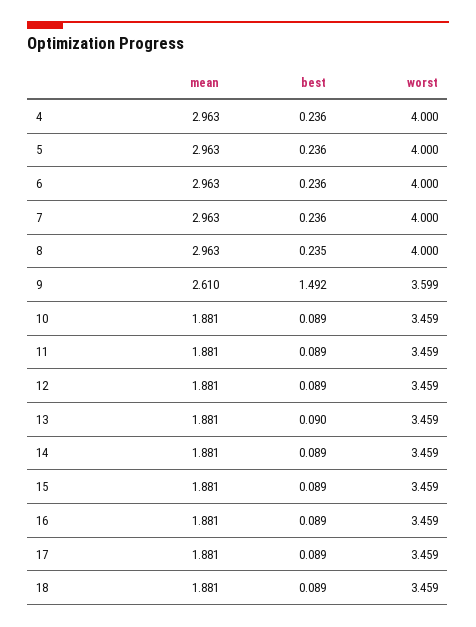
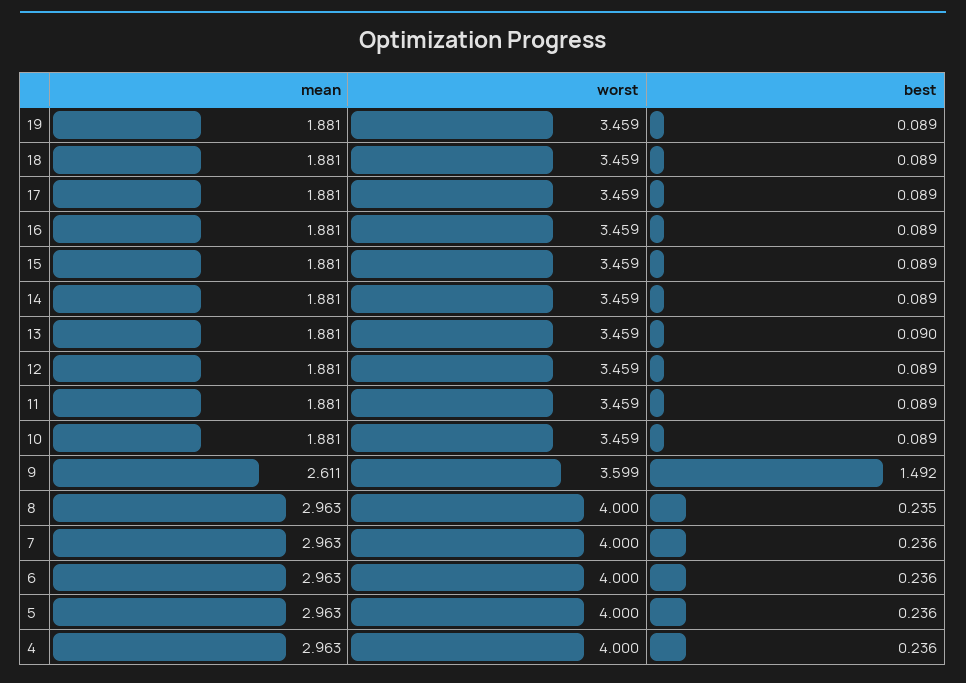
  {
    "mean": {
      "4": 2.963,
      "5": 2.963,
      "6": 2.963,
      "7": 2.963,
      "8": 2.963,
-     "9": 2.61,
+     "9": 2.611,
      "10": 1.881,
      "11": 1.881,
      "12": 1.881,
      "13": 1.881,
      "14": 1.881,
      "15": 1.881,
      "16": 1.881,
      "17": 1.881,
-     "18": 1.881
+     "18": 1.881,
+     "19": 1.881
    },
    "best": {
      "4": 0.236,
      "5": 0.236,
      "6": 0.236,
      "7": 0.236,
      "8": 0.235,
      "9": 1.492,
      "10": 0.089,
      "11": 0.089,
      "12": 0.089,
      "13": 0.09,
      "14": 0.089,
      "15": 0.089,
      "16": 0.089,
      "17": 0.089,
-     "18": 0.089
+     "18": 0.089,
+     "19": 0.089
    },
    "worst": {
      "4": 4,
      "5": 4,
      "6": 4,
      "7": 4,
      "8": 4,
      "9": 3.599,
      "10": 3.459,
      "11": 3.459,
      "12": 3.459,
      "13": 3.459,
      "14": 3.459,
      "15": 3.459,
      "16": 3.459,
      "17": 3.459,
-     "18": 3.459
+     "18": 3.459,
+     "19": 3.459
    }
  }

